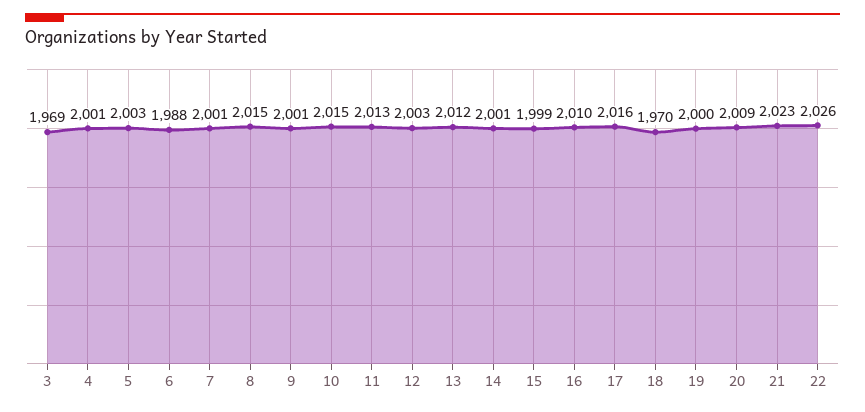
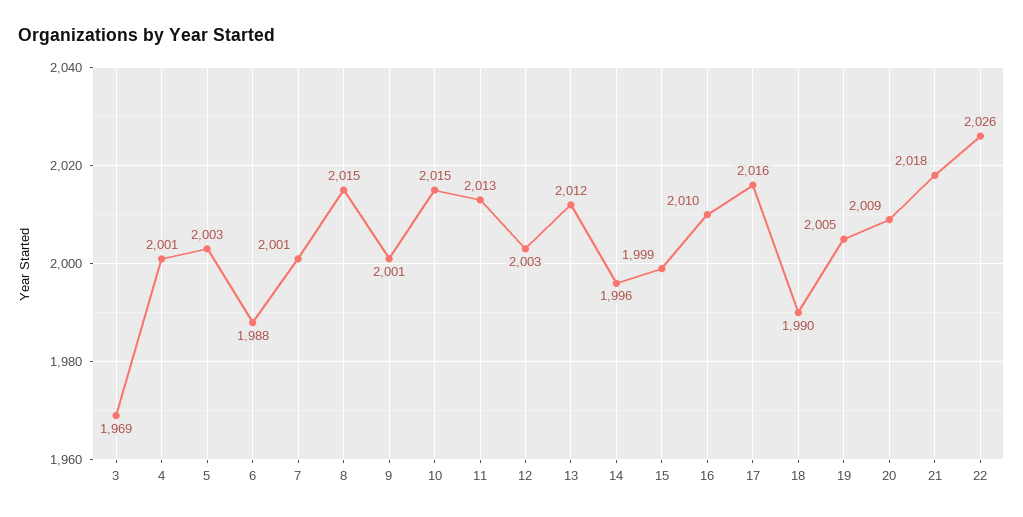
  {
    "3": 1969,
    "4": 2001,
    "5": 2003,
    "6": 1988,
    "7": 2001,
    "8": 2015,
    "9": 2001,
    "10": 2015,
    "11": 2013,
    "12": 2003,
    "13": 2012,
-   "14": 2001,
+   "14": 1996,
    "15": 1999,
    "16": 2010,
    "17": 2016,
-   "18": 1970,
+   "18": 1990,
-   "19": 2000,
+   "19": 2005,
    "20": 2009,
-   "21": 2023,
+   "21": 2018,
    "22": 2026
  }

